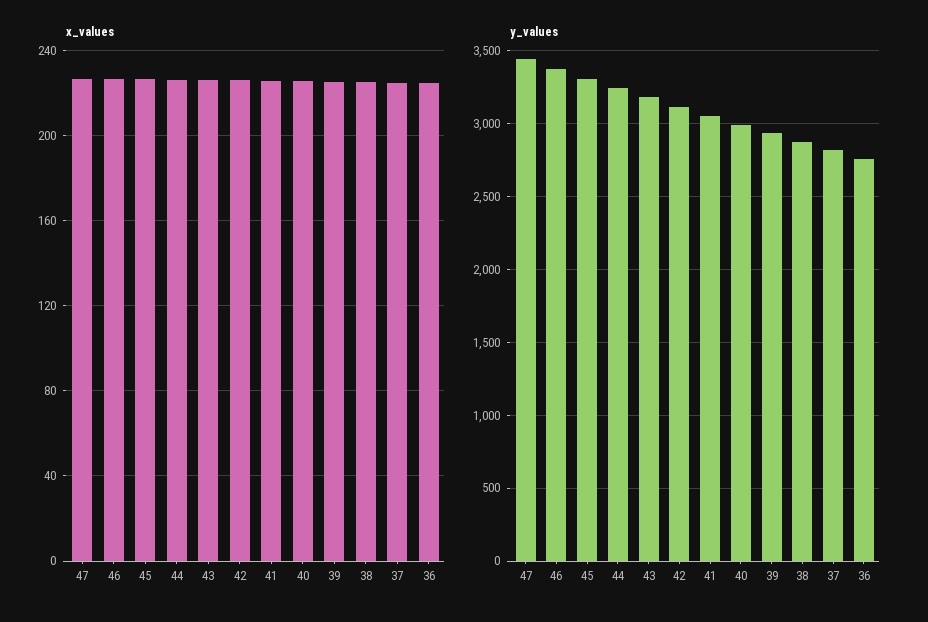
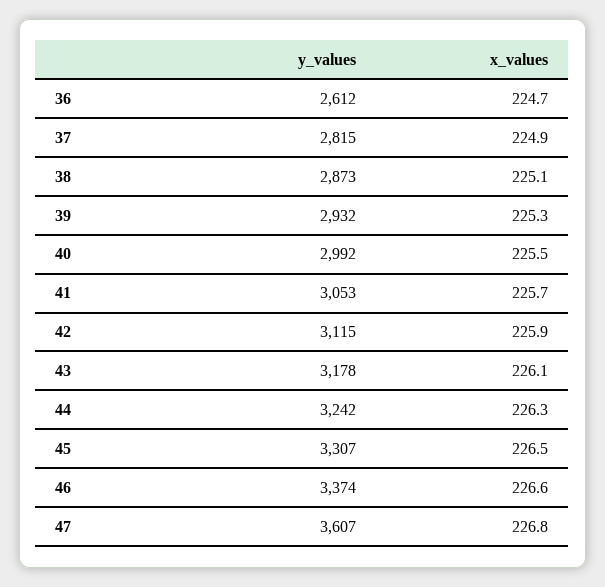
  {
    "x_values": {
      "47": 226.8,
      "46": 226.6,
      "45": 226.5,
      "44": 226.3,
      "43": 226.1,
      "42": 225.9,
      "41": 225.7,
      "40": 225.5,
      "39": 225.3,
      "38": 225.1,
      "37": 224.9,
      "36": 224.7
    },
    "y_values": {
-     "47": 3450,
+     "47": 3607,
      "46": 3374,
      "45": 3307,
      "44": 3242,
      "43": 3178,
      "42": 3115,
      "41": 3053,
      "40": 2992,
      "39": 2932,
      "38": 2873,
      "37": 2815,
-     "36": 2750
+     "36": 2612
    }
  }

